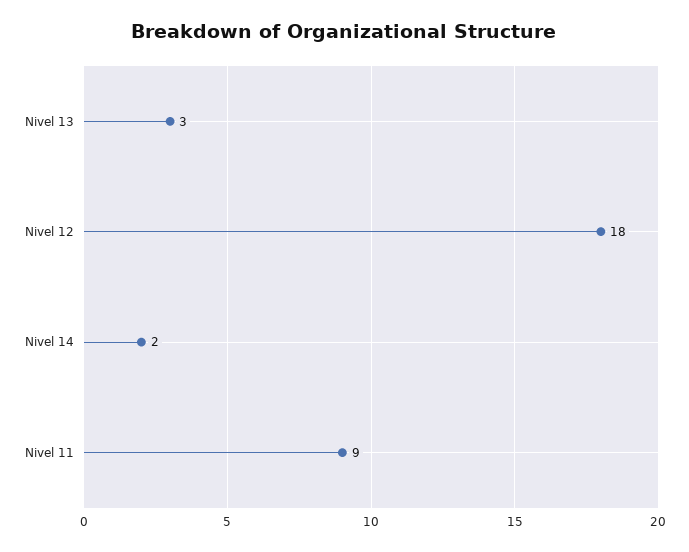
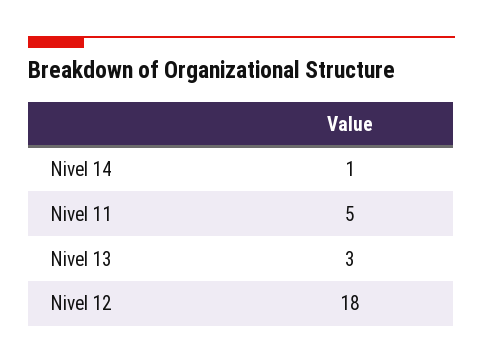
  {
    "Nivel 13": 3,
    "Nivel 12": 18,
-   "Nivel 14": 2,
+   "Nivel 14": 1,
-   "Nivel 11": 9
+   "Nivel 11": 5
  }

